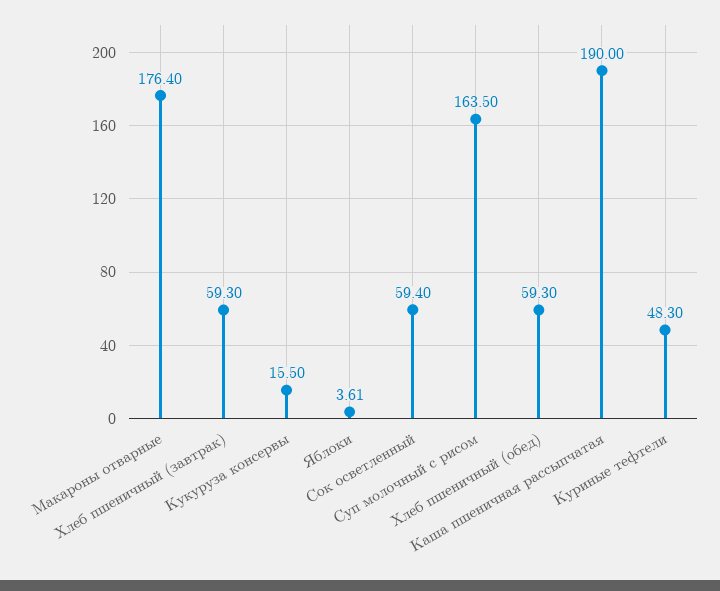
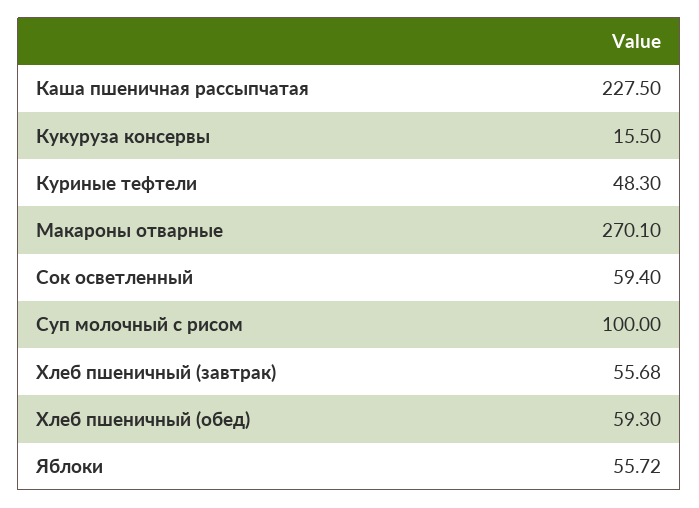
  {
-   "Макароны отварные": 176.4,
+   "Макароны отварные": 270.1,
-   "Хлеб пшеничный (завтрак)": 59.3,
+   "Хлеб пшеничный (завтрак)": 55.68,
    "Кукуруза консервы": 15.5,
-   "Яблоки": 3.61,
+   "Яблоки": 55.72,
    "Сок осветленный": 59.4,
-   "Суп молочный с рисом": 163.5,
+   "Суп молочный с рисом": 100,
    "Хлеб пшеничный (обед)": 59.3,
-   "Каша пшеничная рассыпчатая": 190,
+   "Каша пшеничная рассыпчатая": 227.5,
    "Куриные тефтели": 48.3
  }

